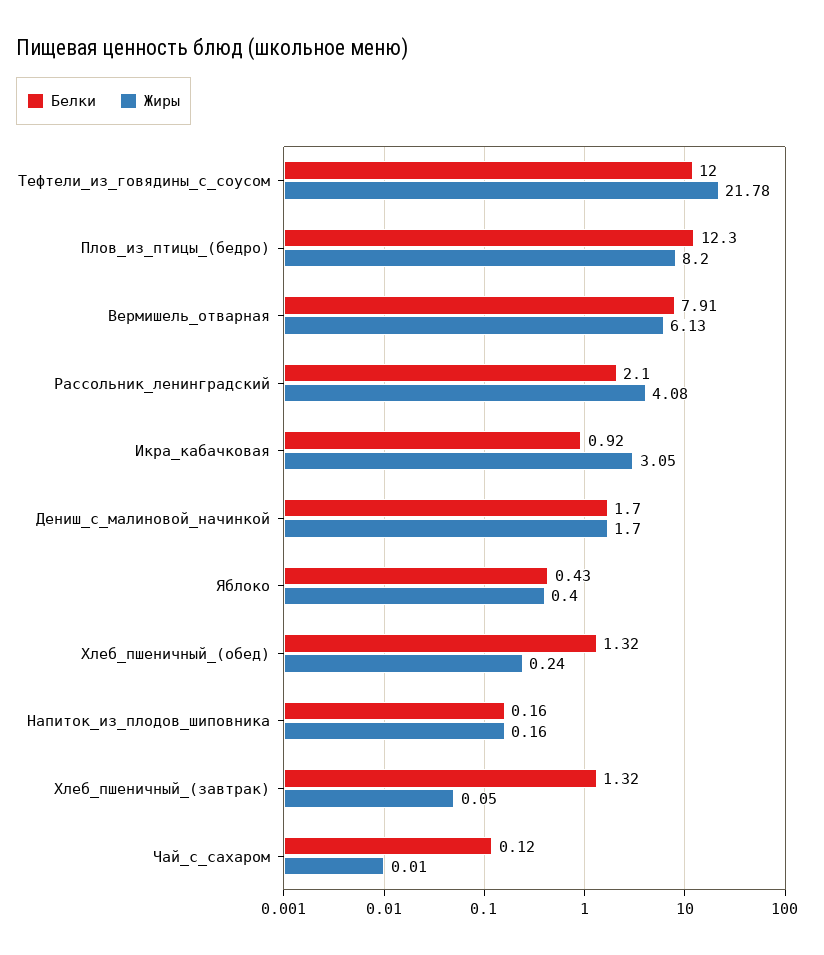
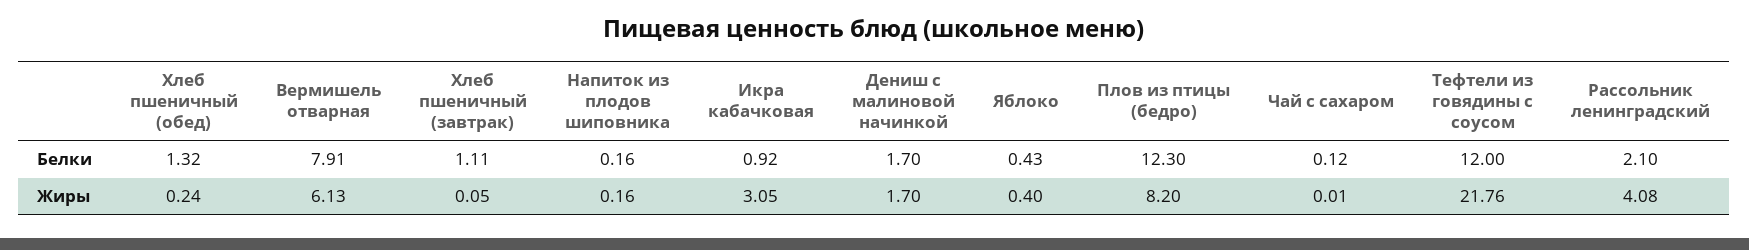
  {
    "Белки": {
      "Тефтели_из_говядины_с_соусом": 12,
      "Плов_из_птицы_(бедро)": 12.3,
      "Вермишель_отварная": 7.91,
      "Рассольник_ленинградский": 2.1,
      "Икра_кабачковая": 0.92,
      "Дениш_с_малиновой_начинкой": 1.7,
      "Яблоко": 0.43,
      "Хлеб_пшеничный_(обед)": 1.32,
      "Напиток_из_плодов_шиповника": 0.16,
-     "Хлеб_пшеничный_(завтрак)": 1.32,
+     "Хлеб_пшеничный_(завтрак)": 1.11,
      "Чай_с_сахаром": 0.12
    },
    "Жиры": {
-     "Тефтели_из_говядины_с_соусом": 21.78,
+     "Тефтели_из_говядины_с_соусом": 21.76,
      "Плов_из_птицы_(бедро)": 8.2,
      "Вермишель_отварная": 6.13,
      "Рассольник_ленинградский": 4.08,
      "Икра_кабачковая": 3.05,
      "Дениш_с_малиновой_начинкой": 1.7,
      "Яблоко": 0.4,
      "Хлеб_пшеничный_(обед)": 0.24,
      "Напиток_из_плодов_шиповника": 0.16,
      "Хлеб_пшеничный_(завтрак)": 0.05,
      "Чай_с_сахаром": 0.01
    }
  }

